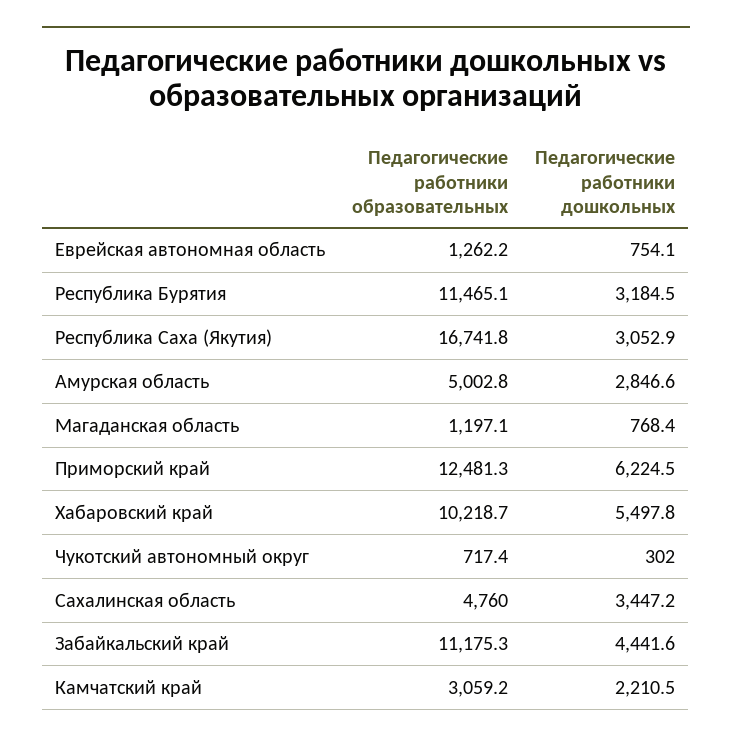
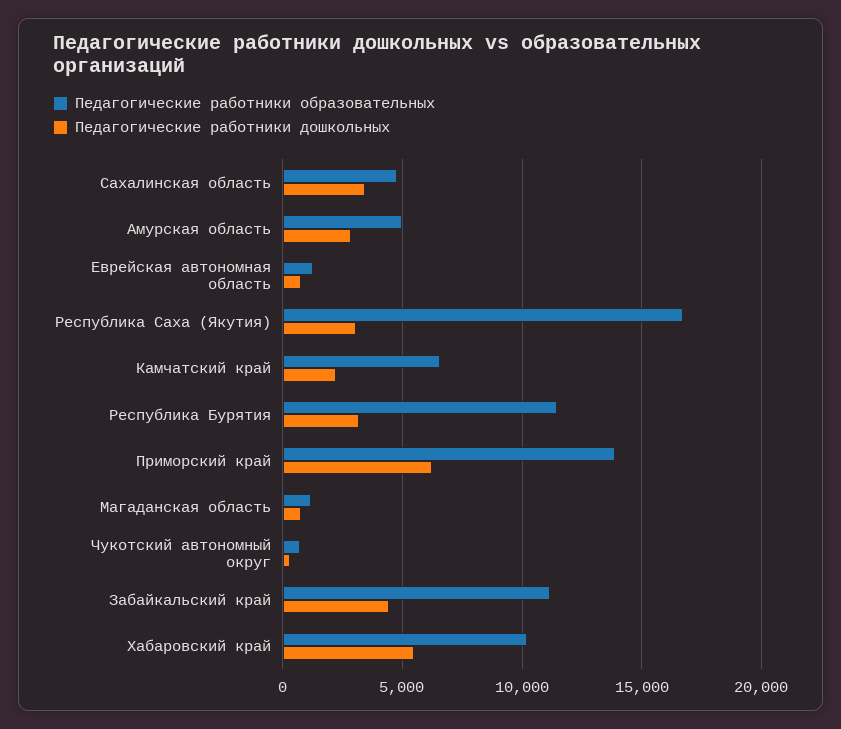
  {
    "Педагогические работники образовательных": {
      "Еврейская автономная область": 1262.2,
      "Республика Бурятия": 11465.1,
      "Республика Саха (Якутия)": 16741.8,
      "Амурская область": 5002.8,
      "Магаданская область": 1197.1,
-     "Приморский край": 12481.3,
+     "Приморский край": 14000,
      "Хабаровский край": 10218.7,
      "Чукотский автономный округ": 717.4,
      "Сахалинская область": 4760,
      "Забайкальский край": 11175.3,
-     "Камчатский край": 3059.2
+     "Камчатский край": 6500
    },
    "Педагогические работники дошкольных": {
      "Еврейская автономная область": 754.1,
      "Республика Бурятия": 3184.5,
      "Республика Саха (Якутия)": 3052.9,
      "Амурская область": 2846.6,
      "Магаданская область": 768.4,
      "Приморский край": 6224.5,
      "Хабаровский край": 5497.8,
      "Чукотский автономный округ": 302,
      "Сахалинская область": 3447.2,
      "Забайкальский край": 4441.6,
      "Камчатский край": 2210.5
    }
  }

